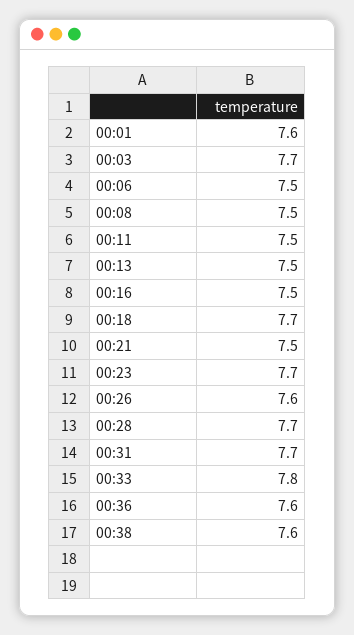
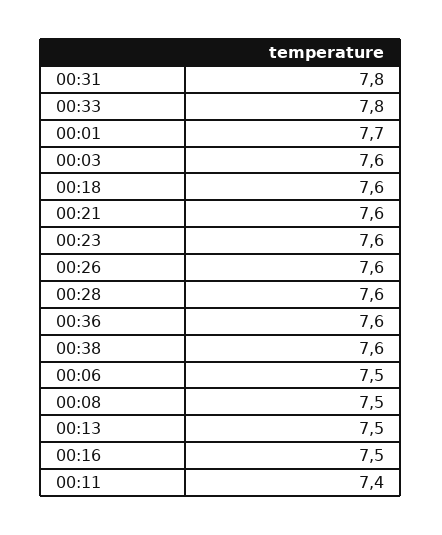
  {
-   "00:01": 7.6,
+   "00:01": 7.7,
-   "00:03": 7.7,
+   "00:03": 7.6,
    "00:06": 7.5,
    "00:08": 7.5,
-   "00:11": 7.5,
+   "00:11": 7.4,
    "00:13": 7.5,
    "00:16": 7.5,
-   "00:18": 7.7,
+   "00:18": 7.6,
-   "00:21": 7.5,
+   "00:21": 7.6,
-   "00:23": 7.7,
+   "00:23": 7.6,
    "00:26": 7.6,
-   "00:28": 7.7,
+   "00:28": 7.6,
-   "00:31": 7.7,
+   "00:31": 7.8,
    "00:33": 7.8,
    "00:36": 7.6,
    "00:38": 7.6
  }

